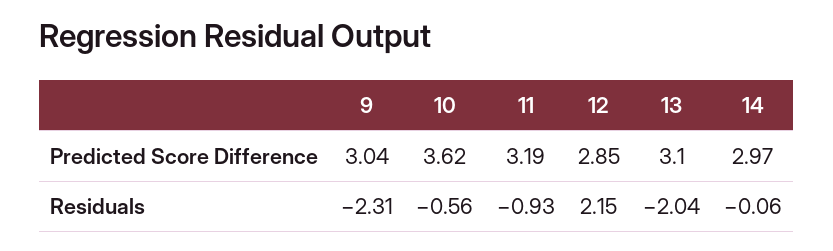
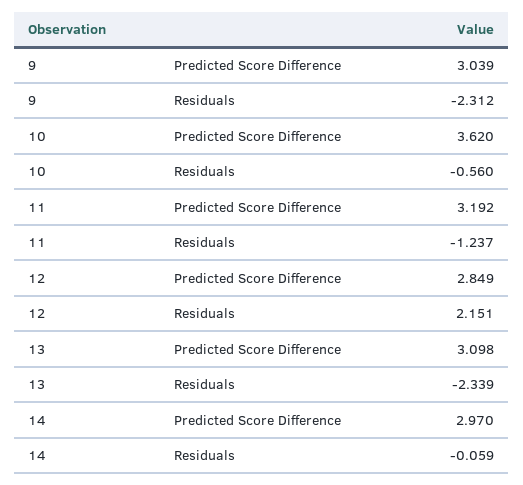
  {
    "9": {
      "Predicted Score Difference": 3.039,
      "Residuals": -2.312
    },
    "10": {
      "Predicted Score Difference": 3.62,
      "Residuals": -0.56
    },
    "11": {
      "Predicted Score Difference": 3.192,
-     "Residuals": -0.93
+     "Residuals": -1.237
    },
    "12": {
      "Predicted Score Difference": 2.849,
      "Residuals": 2.151
    },
    "13": {
      "Predicted Score Difference": 3.098,
-     "Residuals": -2.04
+     "Residuals": -2.339
    },
    "14": {
      "Predicted Score Difference": 2.97,
      "Residuals": -0.059
    }
  }

